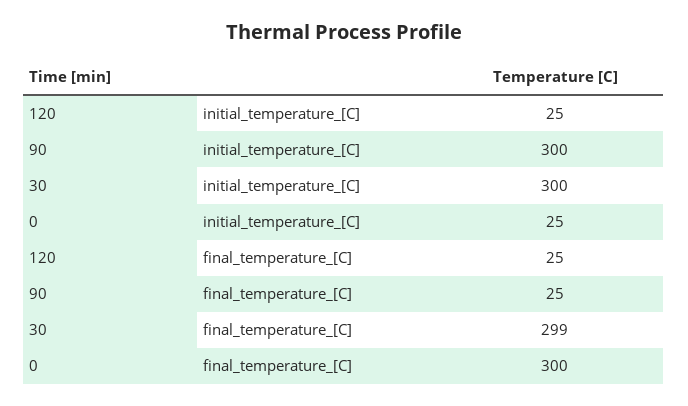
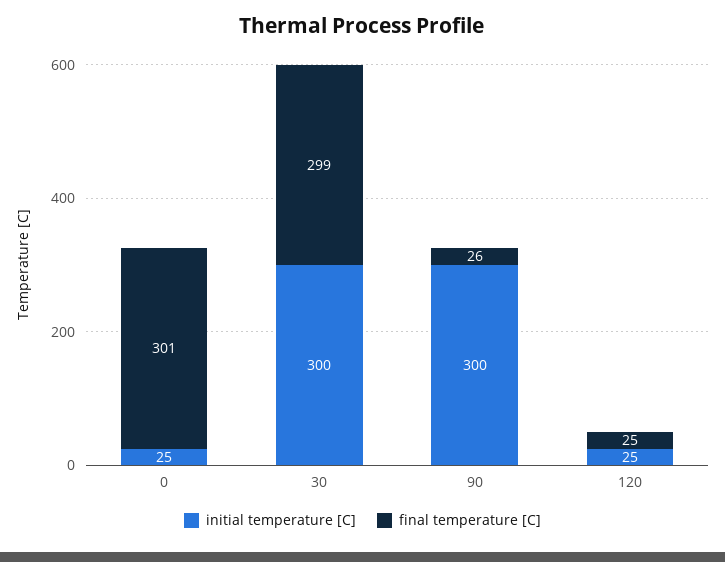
  {
    "initial_temperature_[C]": {
      "120": 25,
      "90": 300,
      "30": 300,
      "0": 25
    },
    "final_temperature_[C]": {
      "120": 25,
-     "90": 25,
+     "90": 26,
      "30": 299,
-     "0": 300
+     "0": 301
    }
  }

